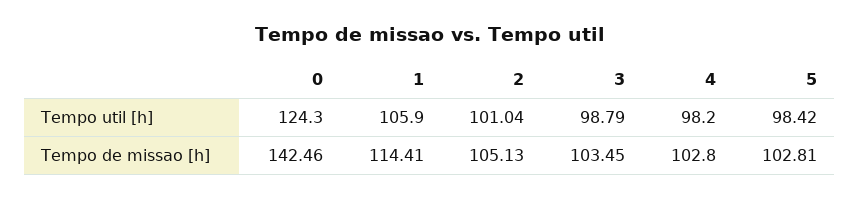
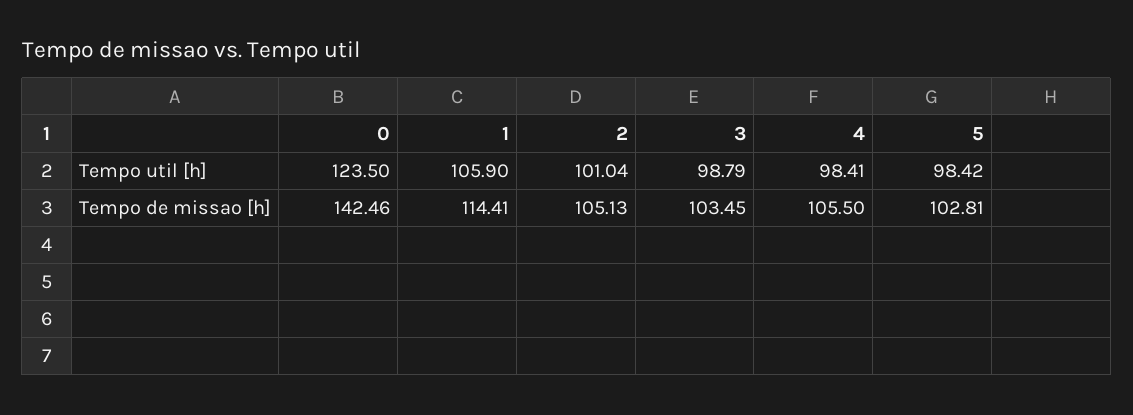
  {
    "0": {
-     "Tempo util [h]": 124.3,
+     "Tempo util [h]": 123.5,
      "Tempo de missao [h]": 142.46
    },
    "1": {
      "Tempo util [h]": 105.9,
      "Tempo de missao [h]": 114.41
    },
    "2": {
      "Tempo util [h]": 101.04,
      "Tempo de missao [h]": 105.13
    },
    "3": {
      "Tempo util [h]": 98.79,
      "Tempo de missao [h]": 103.45
    },
    "4": {
-     "Tempo util [h]": 98.2,
+     "Tempo util [h]": 98.41,
-     "Tempo de missao [h]": 102.8
+     "Tempo de missao [h]": 105.5
    },
    "5": {
      "Tempo util [h]": 98.42,
      "Tempo de missao [h]": 102.81
    }
  }

